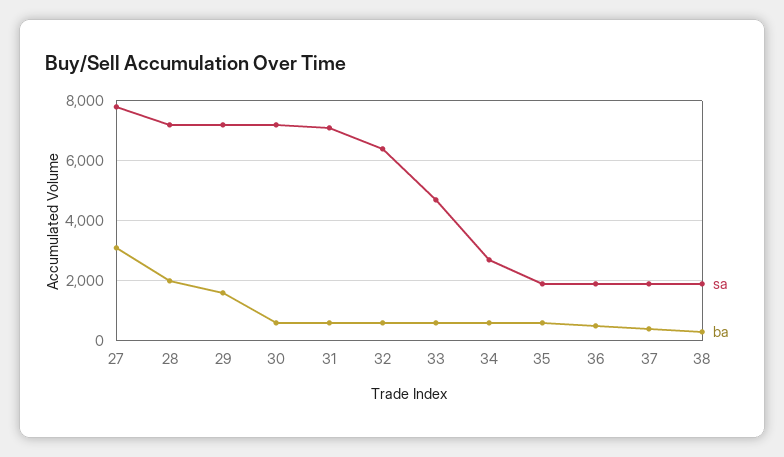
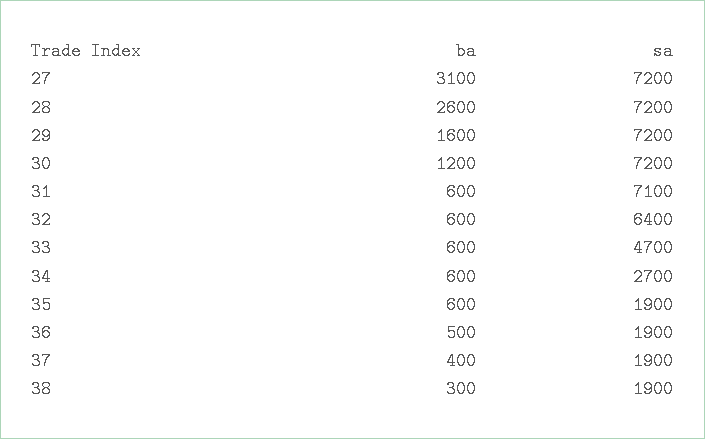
  {
    "sa": {
-     "27": 7800,
+     "27": 7200,
      "28": 7200,
      "29": 7200,
      "30": 7200,
      "31": 7100,
      "32": 6400,
      "33": 4700,
      "34": 2700,
      "35": 1900,
      "36": 1900,
      "37": 1900,
      "38": 1900
    },
    "ba": {
      "27": 3100,
-     "28": 2000,
+     "28": 2600,
      "29": 1600,
-     "30": 600,
+     "30": 1200,
      "31": 600,
      "32": 600,
      "33": 600,
      "34": 600,
      "35": 600,
      "36": 500,
      "37": 400,
      "38": 300
    }
  }

